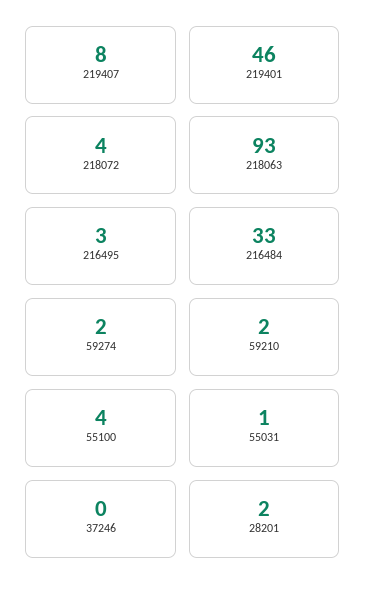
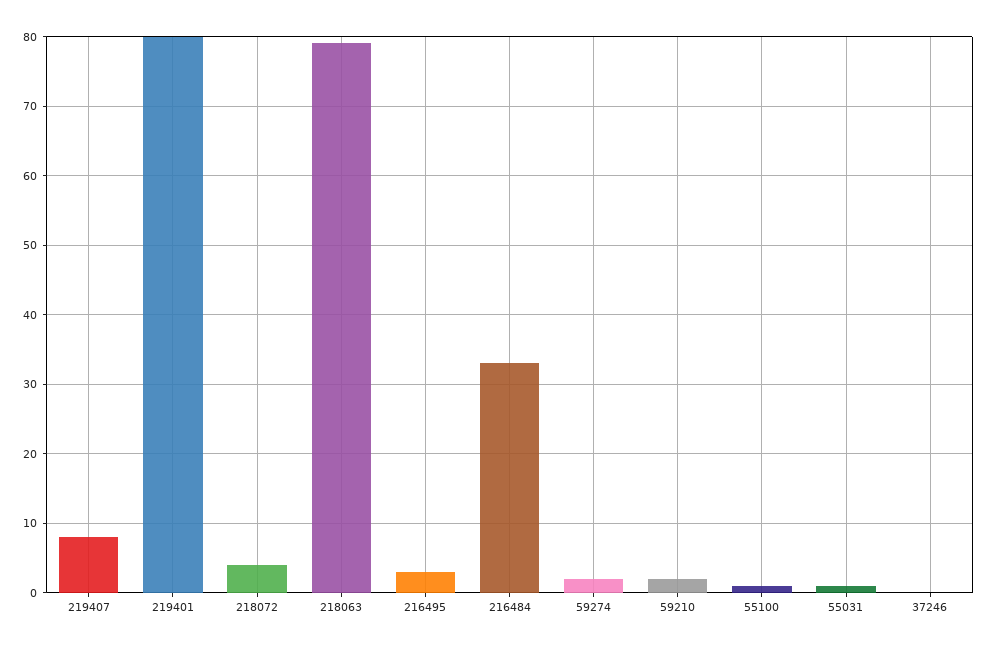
  {
    "219407": 8,
-   "219401": 46,
+   "219401": 80,
    "218072": 4,
-   "218063": 93,
+   "218063": 79,
    "216495": 3,
    "216484": 33,
    "59274": 2,
    "59210": 2,
-   "55100": 4,
+   "55100": 1,
    "55031": 1,
-   "37246": 0,
+   "37246": 0
-   "28201": 2
  }

